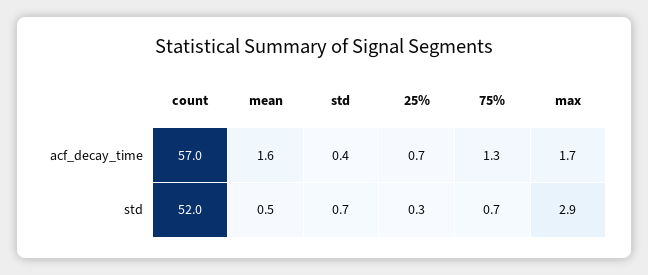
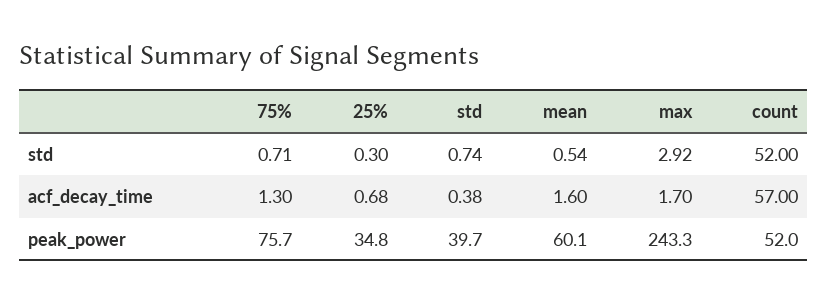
  {
    "count": {
      "acf_decay_time": 57,
-     "std": 52
+     "std": 52,
+     "peak_power": 52
    },
    "mean": {
      "acf_decay_time": 1.6,
-     "std": 0.54
+     "std": 0.54,
+     "peak_power": 60.1
    },
    "std": {
      "acf_decay_time": 0.38,
-     "std": 0.74
+     "std": 0.74,
+     "peak_power": 39.7
    },
    "25%": {
      "acf_decay_time": 0.68,
-     "std": 0.3
+     "std": 0.3,
+     "peak_power": 34.8
    },
    "75%": {
      "acf_decay_time": 1.3,
-     "std": 0.71
+     "std": 0.71,
+     "peak_power": 75.7
    },
    "max": {
      "acf_decay_time": 1.7,
-     "std": 2.92
+     "std": 2.92,
+     "peak_power": 243.3
    }
  }

